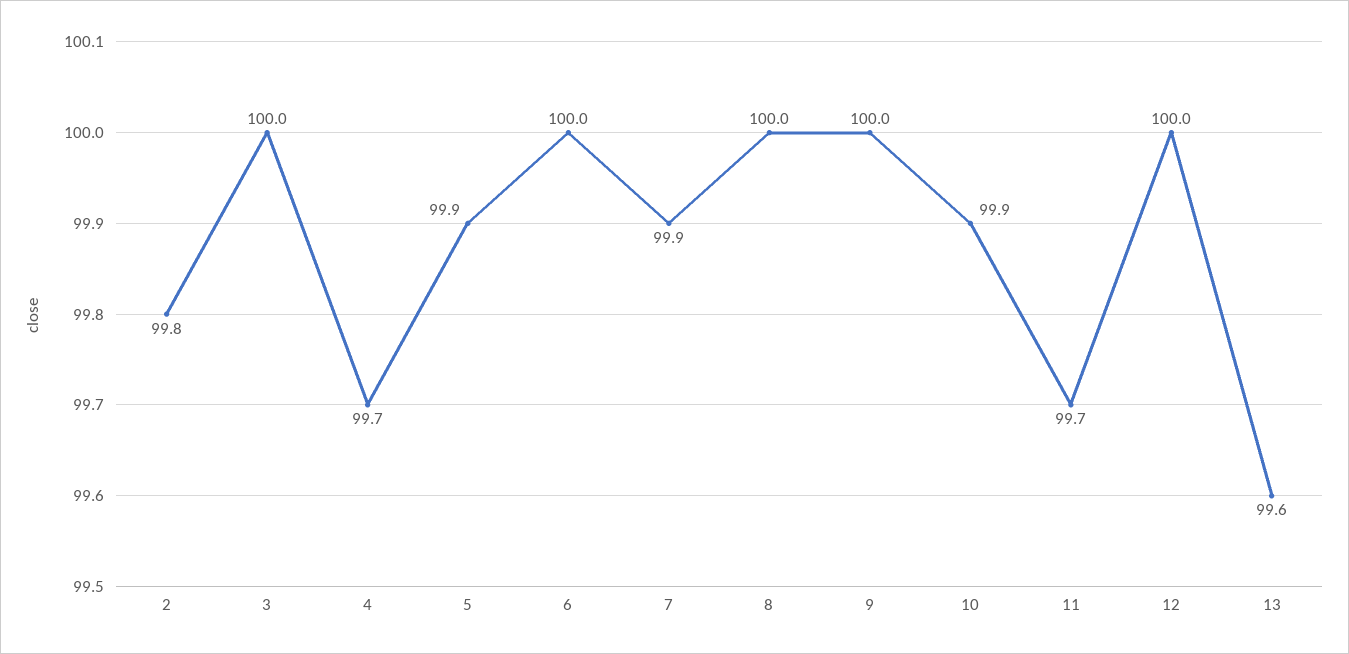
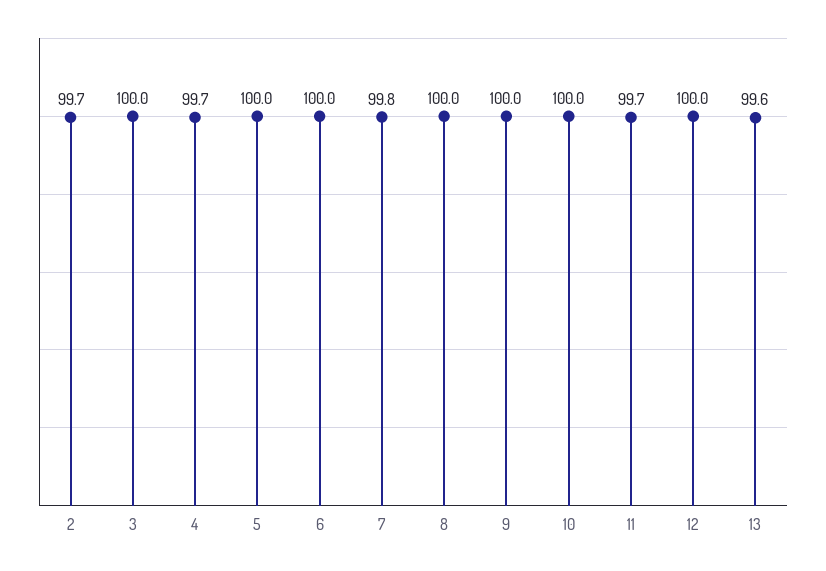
  {
-   "2": 99.8,
+   "2": 99.7,
    "3": 100,
    "4": 99.7,
-   "5": 99.9,
+   "5": 100,
    "6": 100,
-   "7": 99.9,
+   "7": 99.8,
    "8": 100,
    "9": 100,
-   "10": 99.9,
+   "10": 100,
    "11": 99.7,
    "12": 100,
    "13": 99.6
  }

